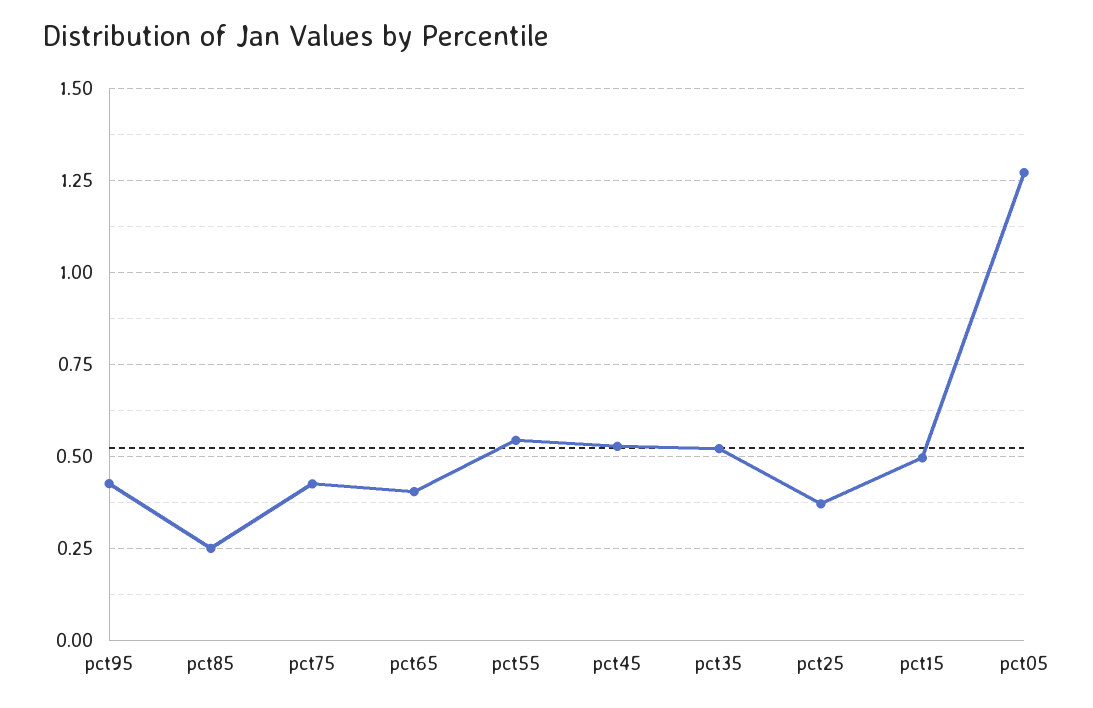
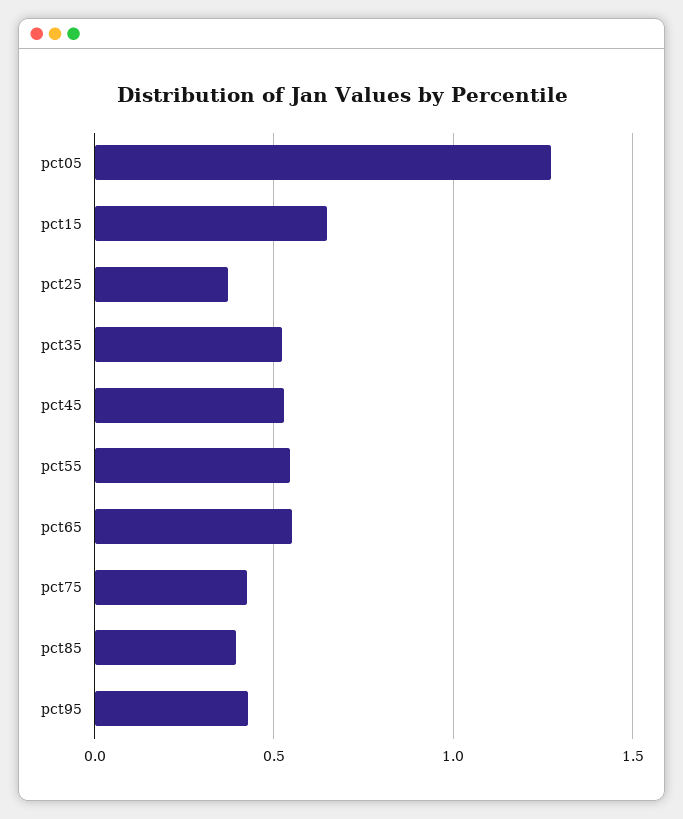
  {
    "pct95": 0.425,
-   "pct85": 0.25,
+   "pct85": 0.4,
    "pct75": 0.425,
-   "pct65": 0.4,
+   "pct65": 0.55,
    "pct55": 0.55,
    "pct45": 0.525,
    "pct35": 0.525,
    "pct25": 0.375,
-   "pct15": 0.5,
+   "pct15": 0.65,
    "pct05": 1.275
  }

